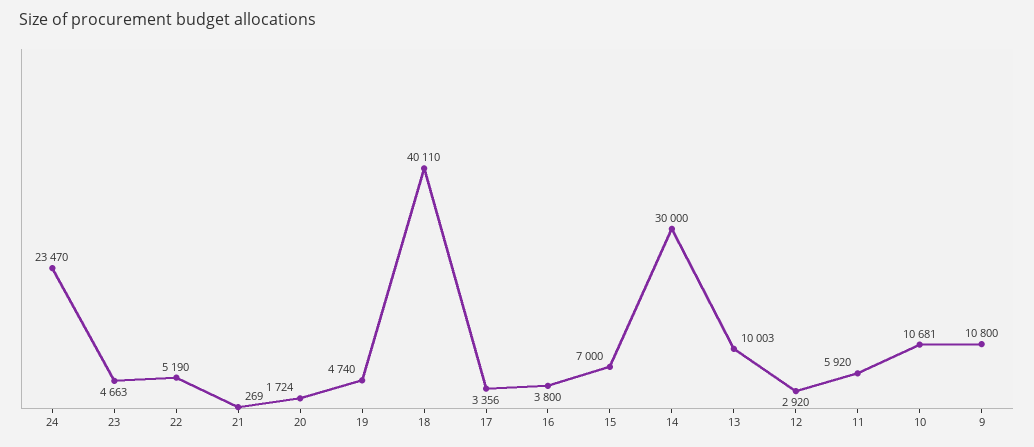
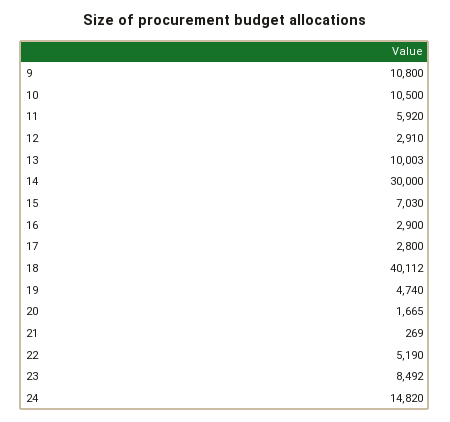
  {
-   "24": 23470,
+   "24": 14820,
-   "23": 4663,
+   "23": 8492,
    "22": 5190,
    "21": 269,
-   "20": 1724,
+   "20": 1665,
    "19": 4740,
-   "18": 40110,
+   "18": 40112,
-   "17": 3356,
+   "17": 2800,
-   "16": 3800,
+   "16": 2900,
-   "15": 7000,
+   "15": 7030,
    "14": 30000,
    "13": 10003,
-   "12": 2920,
+   "12": 2910,
    "11": 5920,
-   "10": 10681,
+   "10": 10500,
    "9": 10800
  }

